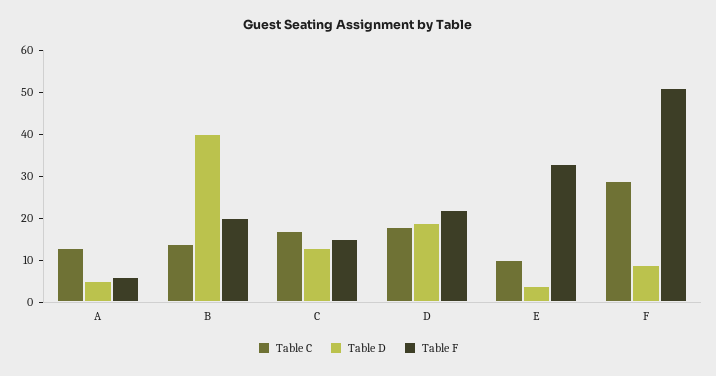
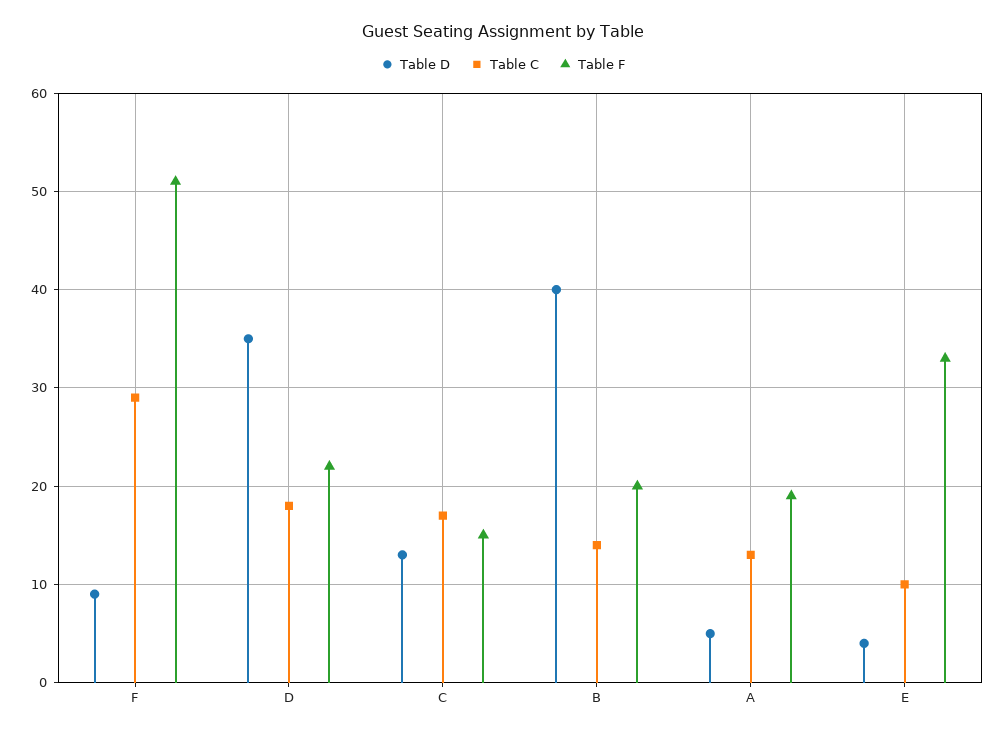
  {
    "Table C": {
      "A": 13,
      "B": 14,
      "C": 17,
      "D": 18,
      "E": 10,
      "F": 29
    },
    "Table D": {
      "A": 5,
      "B": 40,
      "C": 13,
-     "D": 20,
+     "D": 35,
      "E": 4,
      "F": 9
    },
    "Table F": {
-     "A": 5,
+     "A": 19,
      "B": 20,
      "C": 15,
      "D": 22,
      "E": 33,
      "F": 51
    }
  }

